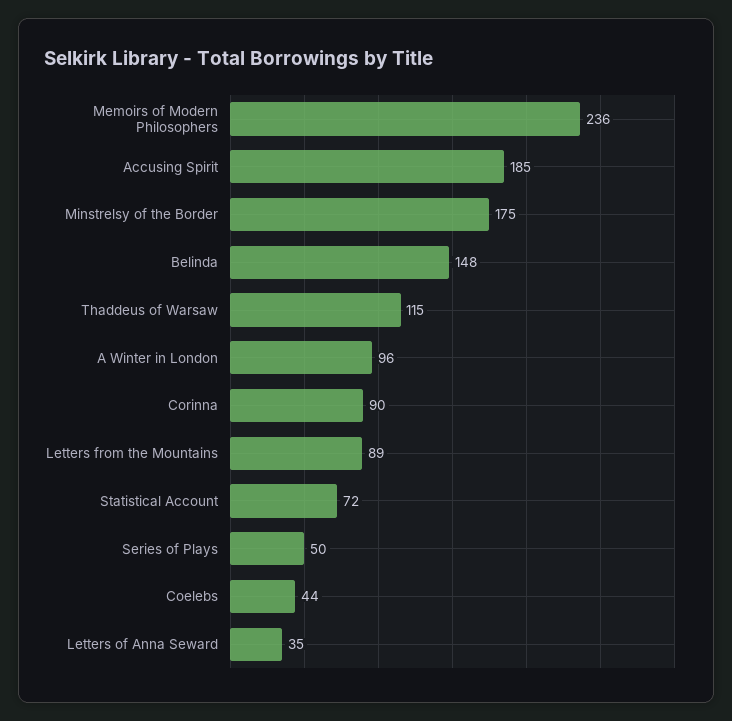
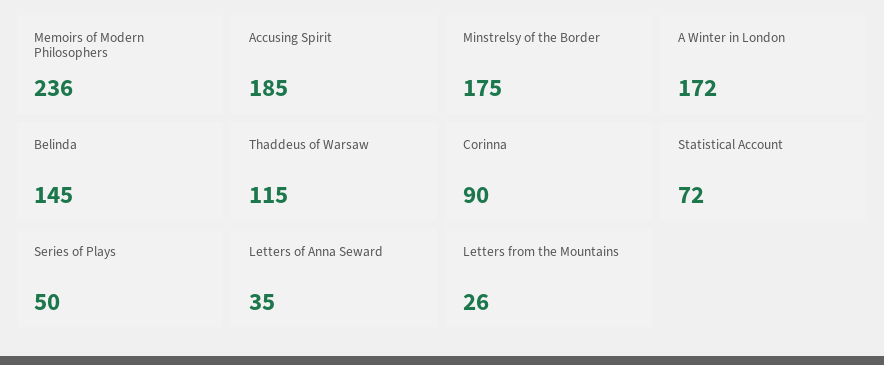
  {
    "Memoirs of Modern Philosophers": 236,
    "Accusing Spirit": 185,
    "Minstrelsy of the Border": 175,
-   "Belinda": 148,
+   "Belinda": 145,
    "Thaddeus of Warsaw": 115,
-   "A Winter in London": 96,
+   "A Winter in London": 172,
    "Corinna": 90,
-   "Letters from the Mountains": 89,
+   "Letters from the Mountains": 26,
    "Statistical Account": 72,
    "Series of Plays": 50,
-   "Coelebs": 44,
    "Letters of Anna Seward": 35
  }

